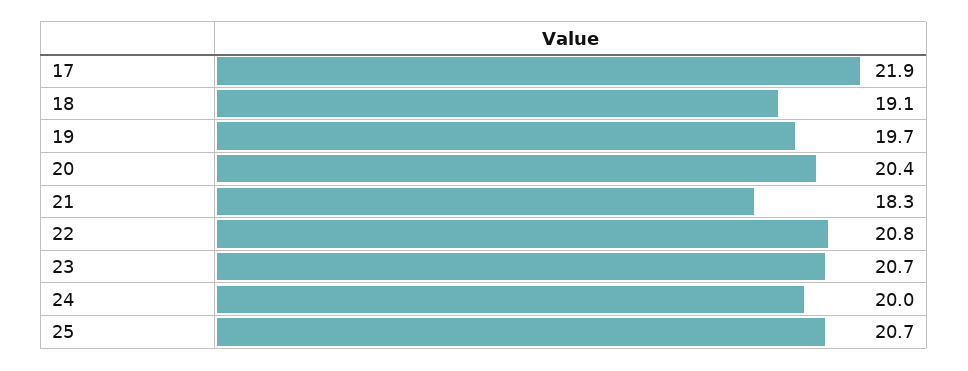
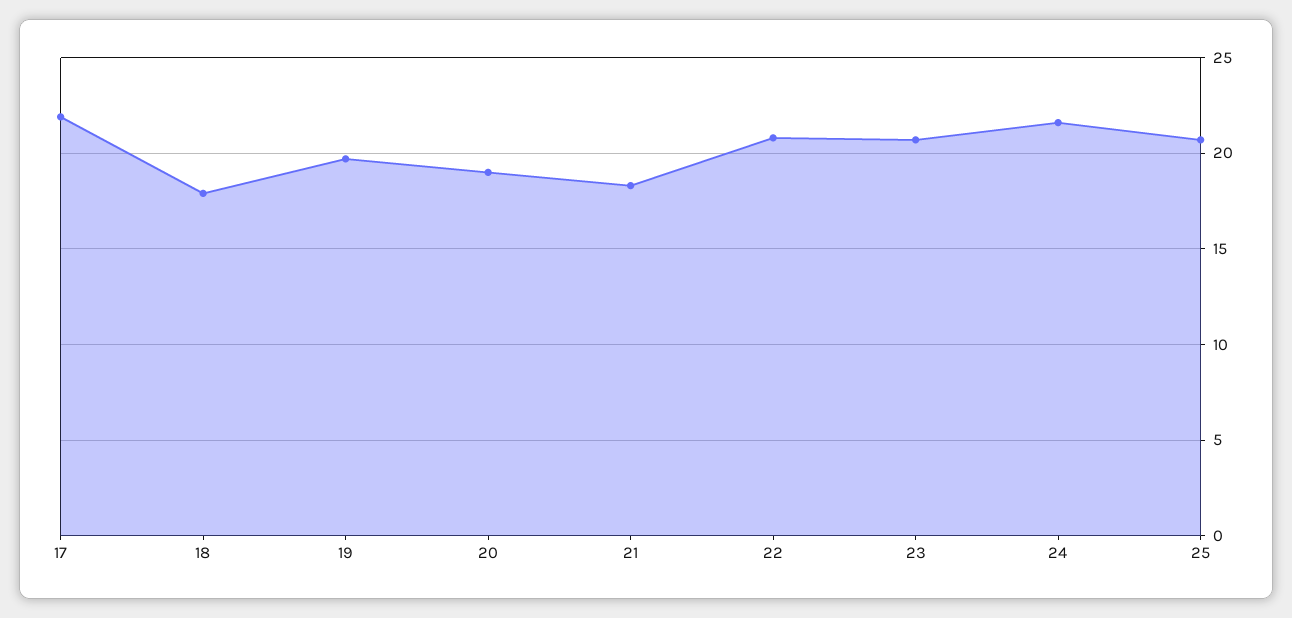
  {
    "17": 21.9,
-   "18": 19.1,
+   "18": 18,
    "19": 19.7,
-   "20": 20.4,
+   "20": 19,
    "21": 18.3,
    "22": 20.8,
    "23": 20.7,
-   "24": 20,
+   "24": 21.5,
    "25": 20.7
  }

